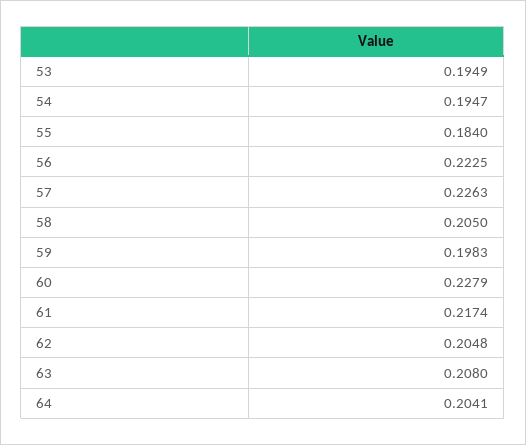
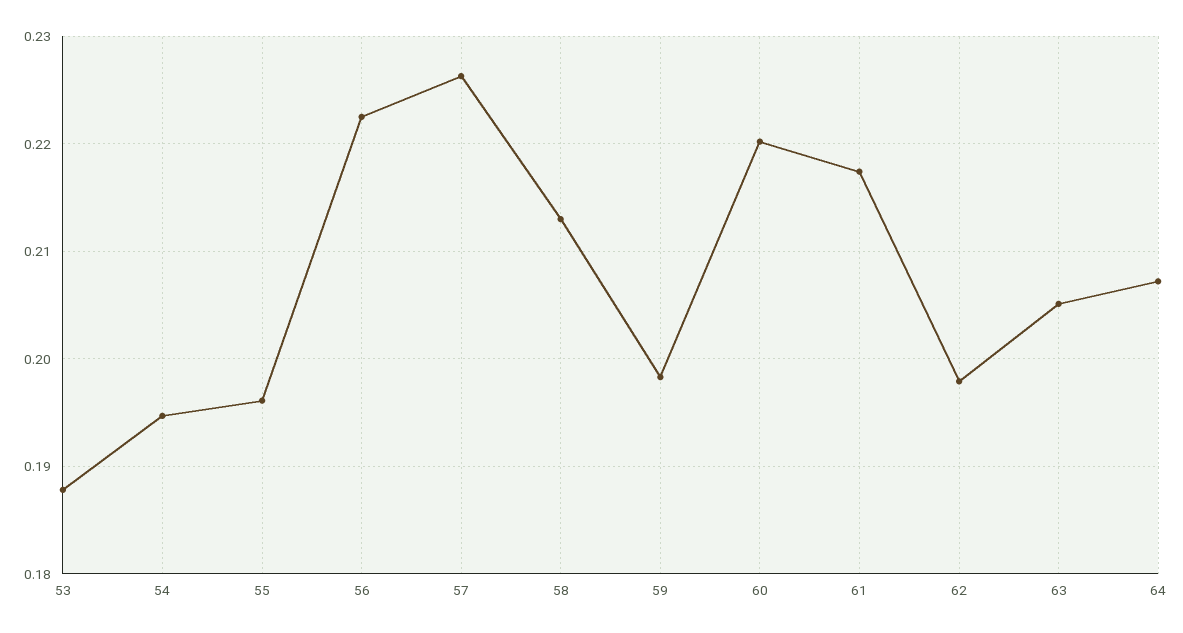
  {
-   "53": 0.1949,
+   "53": 0.188,
    "54": 0.1947,
-   "55": 0.184,
+   "55": 0.196,
    "56": 0.2225,
    "57": 0.2263,
-   "58": 0.205,
+   "58": 0.213,
    "59": 0.1983,
-   "60": 0.2279,
+   "60": 0.22,
    "61": 0.2174,
-   "62": 0.2048,
+   "62": 0.198,
-   "63": 0.208,
+   "63": 0.205,
-   "64": 0.2041
+   "64": 0.207
  }

